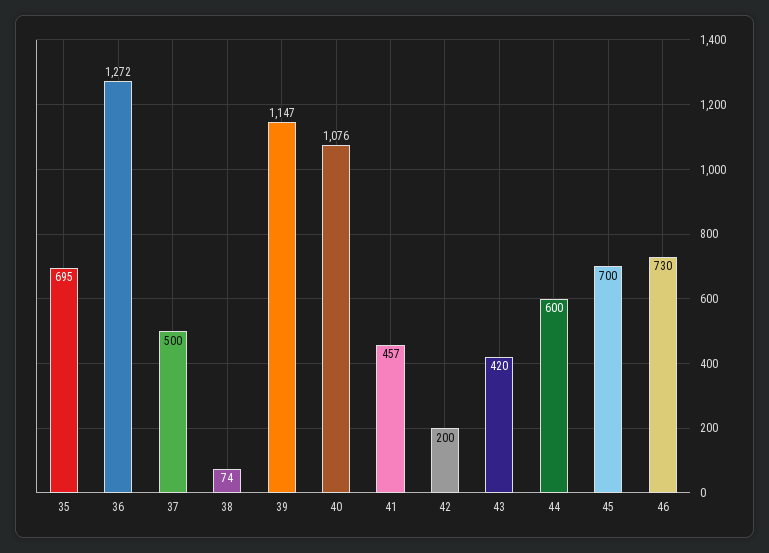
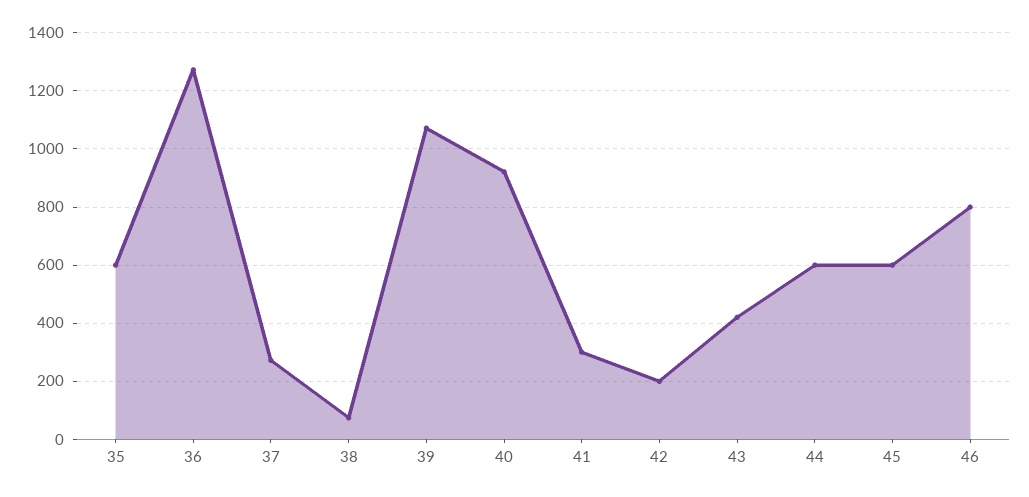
  {
-   "35": 695,
+   "35": 600,
    "36": 1272,
-   "37": 500,
+   "37": 275,
    "38": 74,
-   "39": 1147,
+   "39": 1075,
-   "40": 1076,
+   "40": 925,
-   "41": 457,
+   "41": 300,
    "42": 200,
    "43": 420,
    "44": 600,
-   "45": 700,
+   "45": 600,
-   "46": 730
+   "46": 800
  }

